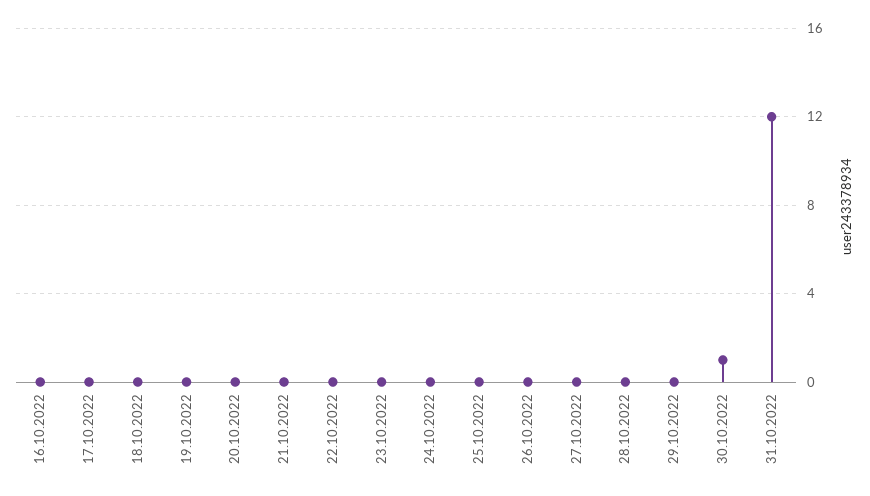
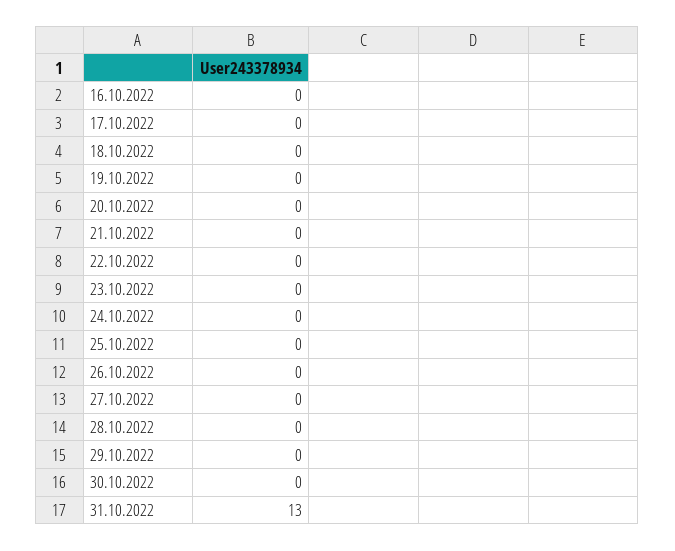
  {
    "16.10.2022": 0,
    "17.10.2022": 0,
    "18.10.2022": 0,
    "19.10.2022": 0,
    "20.10.2022": 0,
    "21.10.2022": 0,
    "22.10.2022": 0,
    "23.10.2022": 0,
    "24.10.2022": 0,
    "25.10.2022": 0,
    "26.10.2022": 0,
    "27.10.2022": 0,
    "28.10.2022": 0,
    "29.10.2022": 0,
-   "30.10.2022": 1,
+   "30.10.2022": 0,
-   "31.10.2022": 12
+   "31.10.2022": 13
  }

